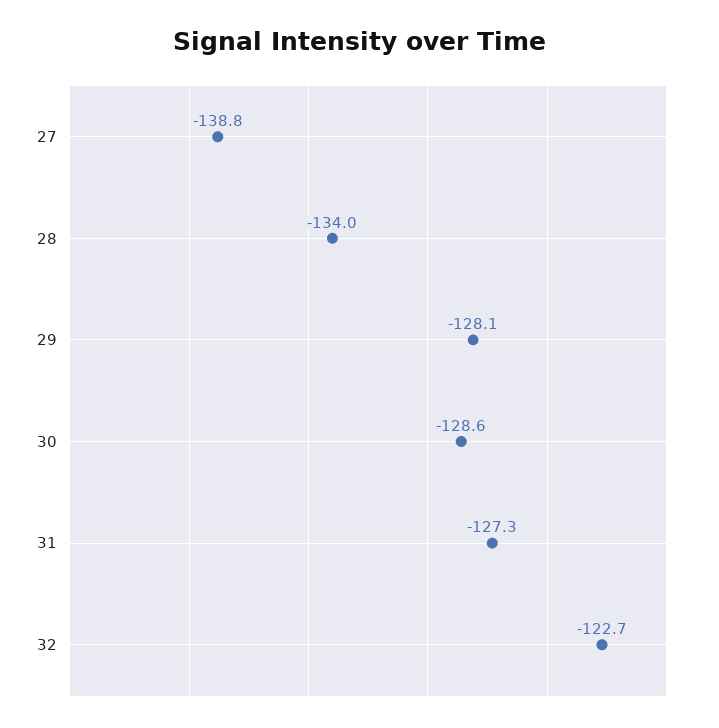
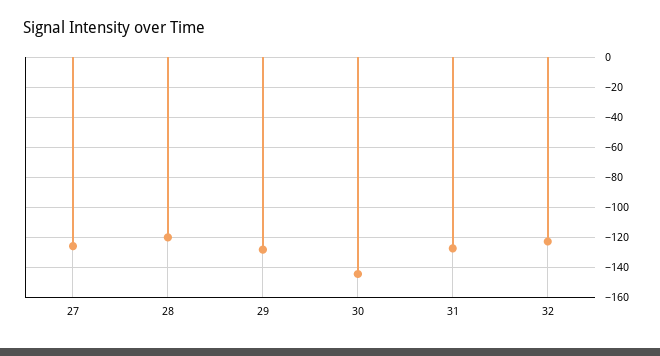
  {
-   "27": -138.8,
+   "27": -125,
-   "28": -134,
+   "28": -120,
    "29": -128.1,
-   "30": -128.6,
+   "30": -145,
    "31": -127.3,
    "32": -122.7
  }

